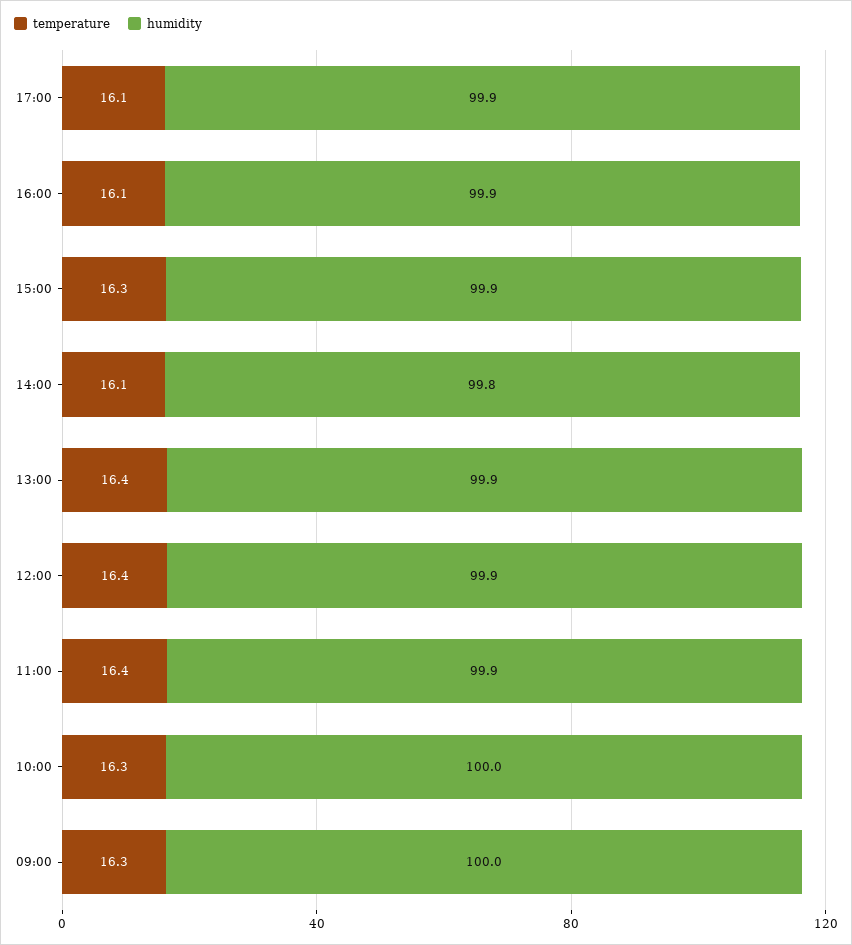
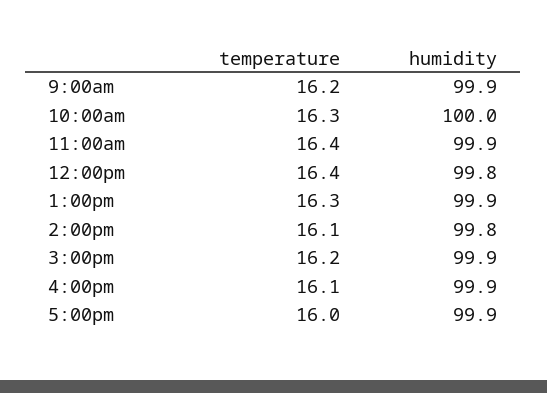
  {
    "temperature": {
-     "17:00": 16.1,
+     "17:00": 16,
      "16:00": 16.1,
-     "15:00": 16.3,
+     "15:00": 16.2,
      "14:00": 16.1,
-     "13:00": 16.4,
+     "13:00": 16.3,
      "12:00": 16.4,
      "11:00": 16.4,
      "10:00": 16.3,
-     "09:00": 16.3
+     "09:00": 16.2
    },
    "humidity": {
      "17:00": 99.9,
      "16:00": 99.9,
      "15:00": 99.9,
      "14:00": 99.8,
      "13:00": 99.9,
-     "12:00": 99.9,
+     "12:00": 99.8,
      "11:00": 99.9,
      "10:00": 100,
-     "09:00": 100
+     "09:00": 99.9
    }
  }

